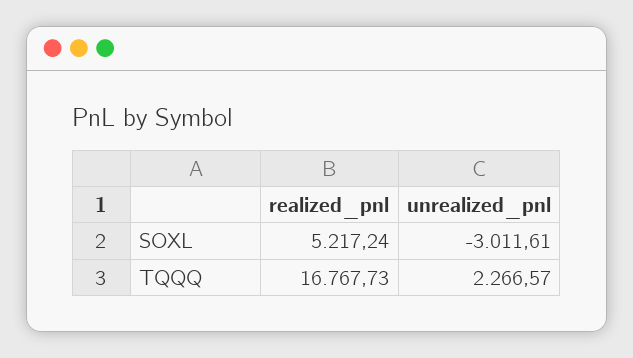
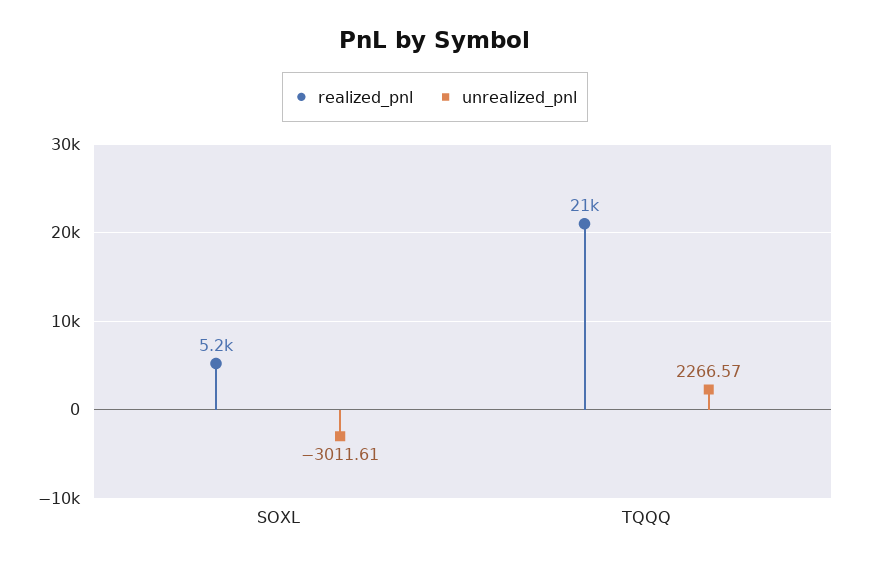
  {
    "realized_pnl": {
      "SOXL": 5217.24,
-     "TQQQ": 16767.73
+     "TQQQ": 21000
    },
    "unrealized_pnl": {
      "SOXL": -3011.61,
      "TQQQ": 2266.57
    }
  }

